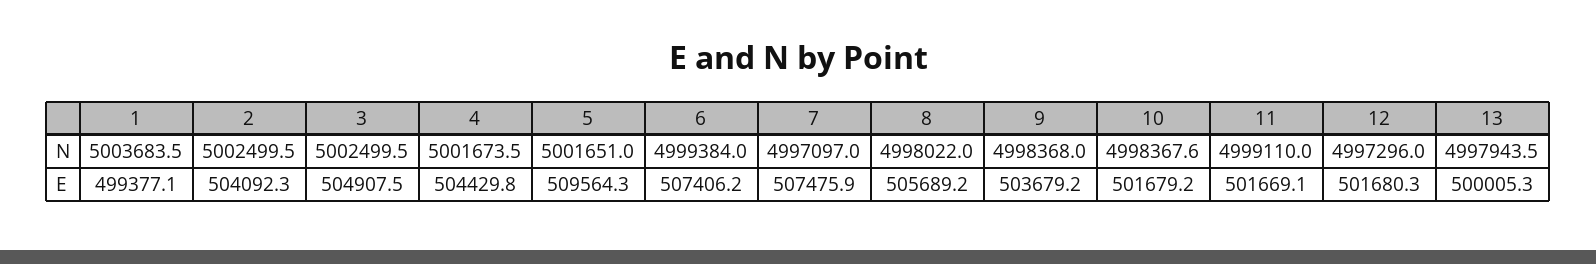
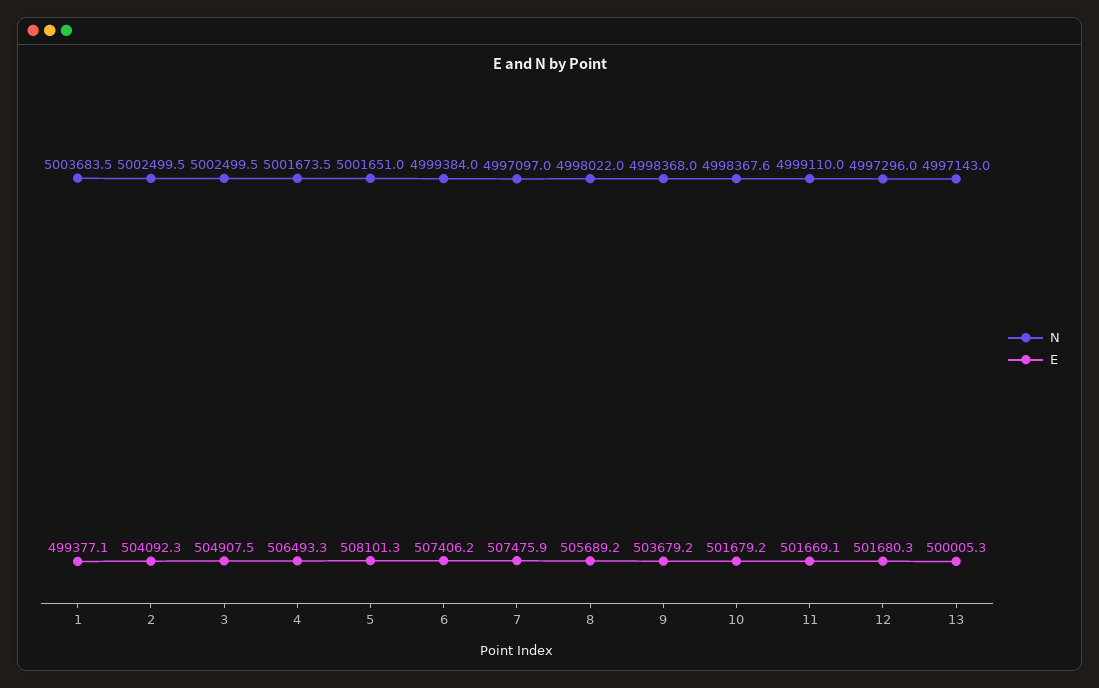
  {
    "N": {
      "1": 5003683.5,
      "2": 5002499.5,
      "3": 5002499.5,
      "4": 5001673.5,
      "5": 5001651,
      "6": 4999384,
      "7": 4997097,
      "8": 4998022,
      "9": 4998368,
      "10": 4998367.6,
      "11": 4999110,
      "12": 4997296,
-     "13": 4997943.5
+     "13": 4997143
    },
    "E": {
      "1": 499377.1,
      "2": 504092.3,
      "3": 504907.5,
-     "4": 504429.8,
+     "4": 506493.3,
-     "5": 509564.3,
+     "5": 508101.3,
      "6": 507406.2,
      "7": 507475.9,
      "8": 505689.2,
      "9": 503679.2,
      "10": 501679.2,
      "11": 501669.1,
      "12": 501680.3,
      "13": 500005.3
    }
  }

